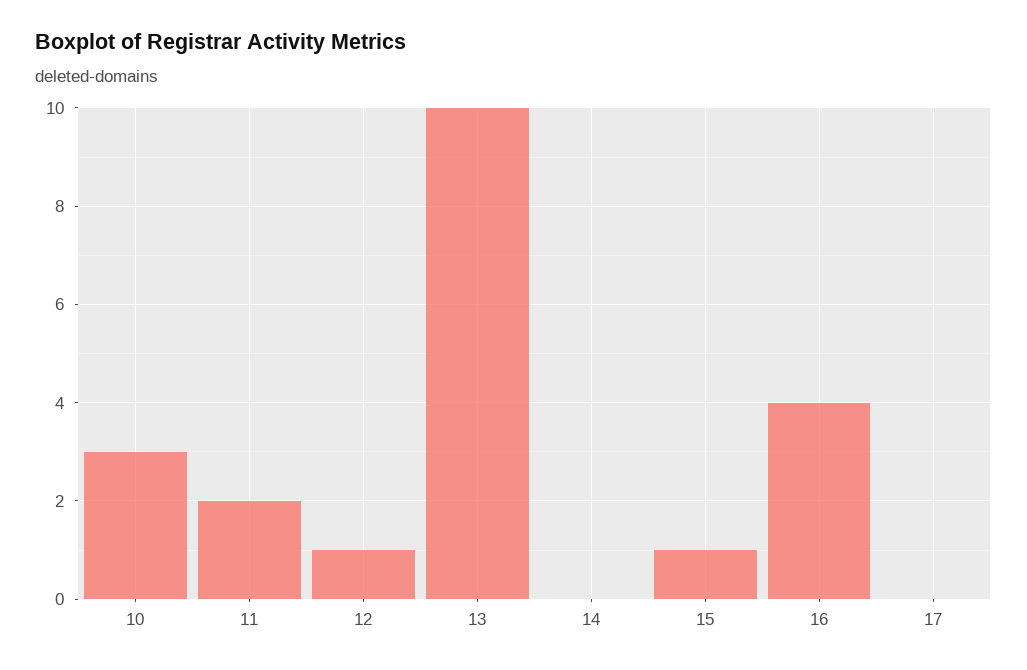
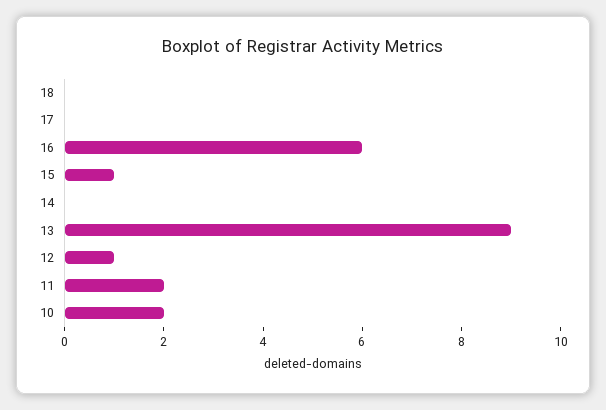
  {
-   "10": 3,
+   "10": 2,
    "11": 2,
    "12": 1,
-   "13": 10,
+   "13": 9,
    "14": 0,
    "15": 1,
-   "16": 4,
+   "16": 6,
-   "17": 0
+   "17": 0,
+   "18": 0
  }

